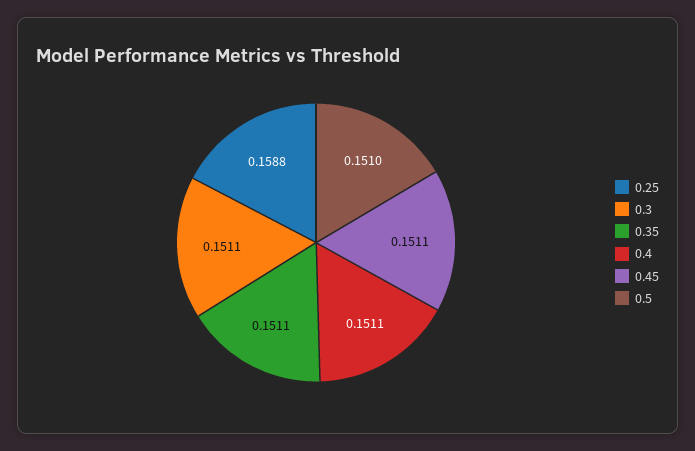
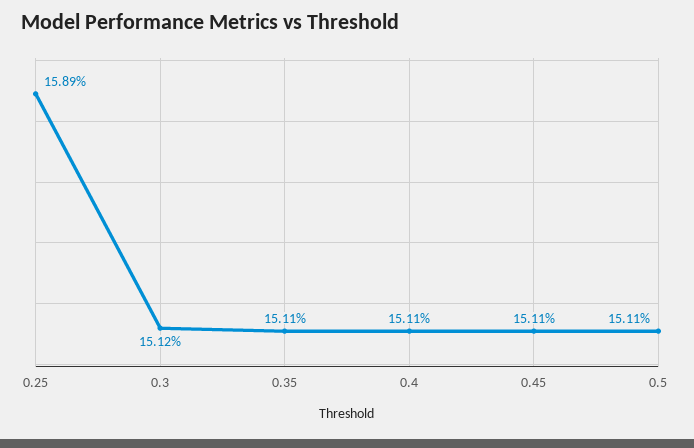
  {
-   "0.25": 0.1588,
+   "0.25": 0.1589,
-   "0.3": 0.1511,
+   "0.3": 0.1512,
    "0.35": 0.1511,
    "0.4": 0.1511,
    "0.45": 0.1511,
-   "0.5": 0.151
+   "0.5": 0.1511
  }

